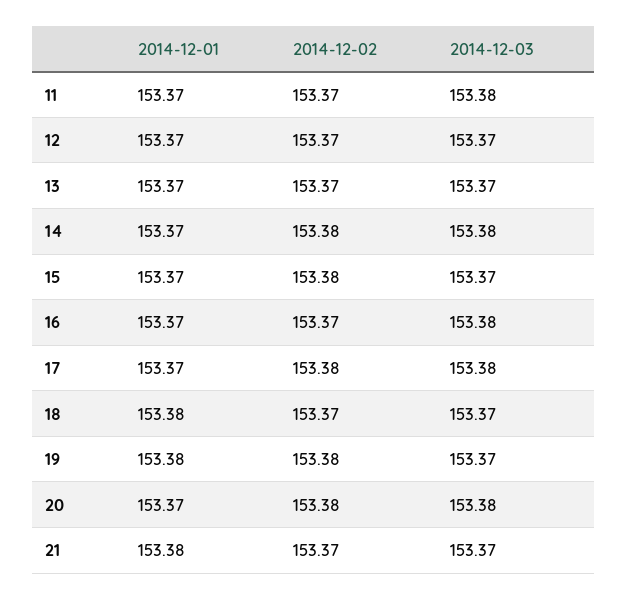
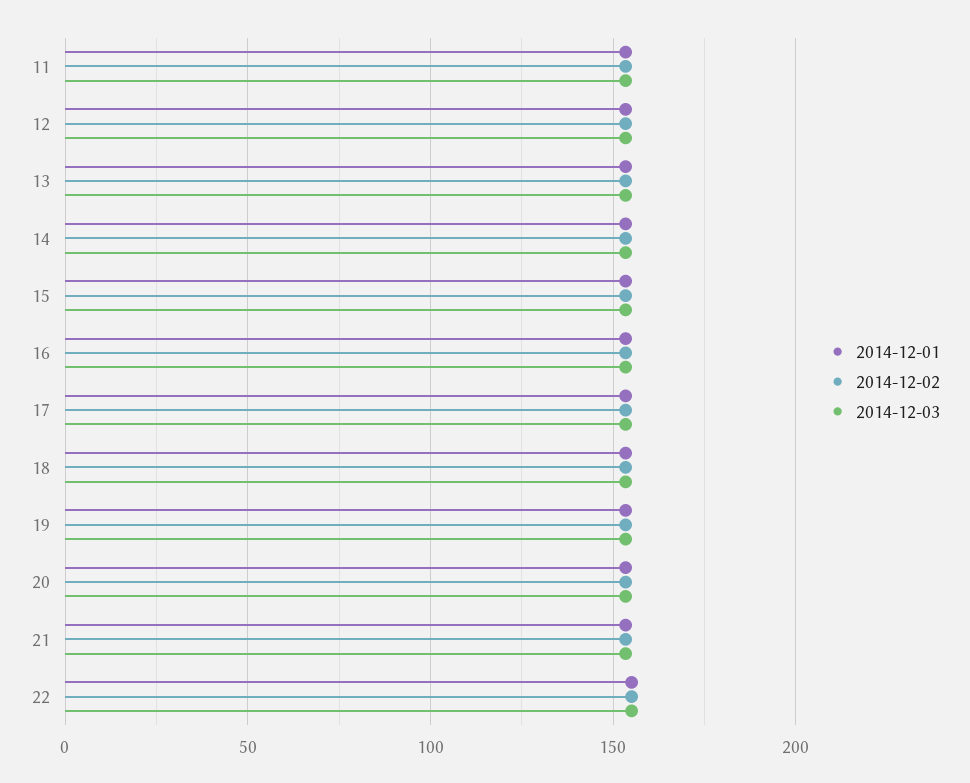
  {
    "2014-12-01": {
      "11": 153.37,
      "12": 153.37,
      "13": 153.37,
      "14": 153.37,
      "15": 153.37,
      "16": 153.37,
      "17": 153.37,
      "18": 153.38,
      "19": 153.38,
      "20": 153.37,
-     "21": 153.38
+     "21": 153.38,
+     "22": 155
    },
    "2014-12-02": {
      "11": 153.37,
      "12": 153.37,
      "13": 153.37,
      "14": 153.38,
      "15": 153.38,
      "16": 153.37,
      "17": 153.38,
      "18": 153.37,
      "19": 153.38,
      "20": 153.38,
-     "21": 153.37
+     "21": 153.37,
+     "22": 155
    },
    "2014-12-03": {
      "11": 153.38,
      "12": 153.37,
      "13": 153.37,
      "14": 153.38,
      "15": 153.37,
      "16": 153.38,
      "17": 153.38,
      "18": 153.37,
      "19": 153.37,
      "20": 153.38,
-     "21": 153.37
+     "21": 153.37,
+     "22": 155
    }
  }

